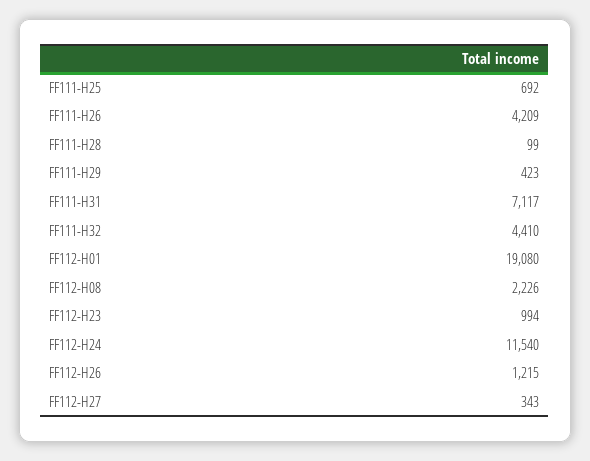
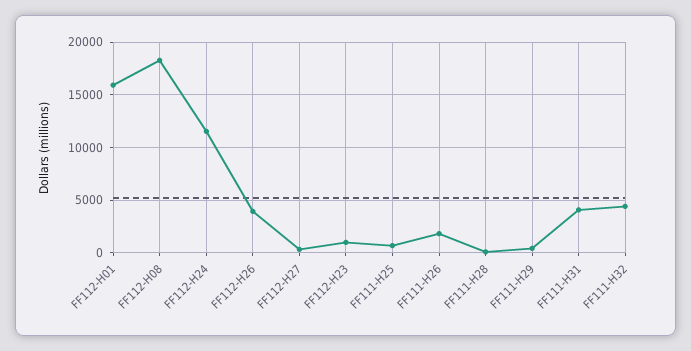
  {
    "FF111-H25": 692,
-   "FF111-H26": 4209,
+   "FF111-H26": 2000,
    "FF111-H28": 99,
    "FF111-H29": 423,
-   "FF111-H31": 7117,
+   "FF111-H31": 4000,
    "FF111-H32": 4410,
-   "FF112-H01": 19080,
+   "FF112-H01": 16000,
-   "FF112-H08": 2226,
+   "FF112-H08": 18000,
    "FF112-H23": 994,
    "FF112-H24": 11540,
-   "FF112-H26": 1215,
+   "FF112-H26": 4000,
    "FF112-H27": 343
  }

